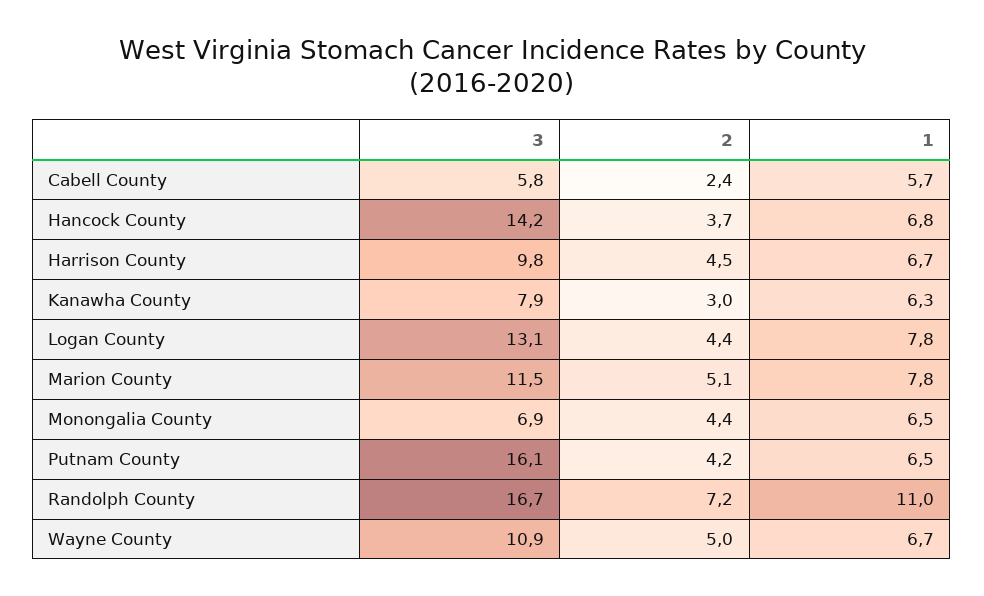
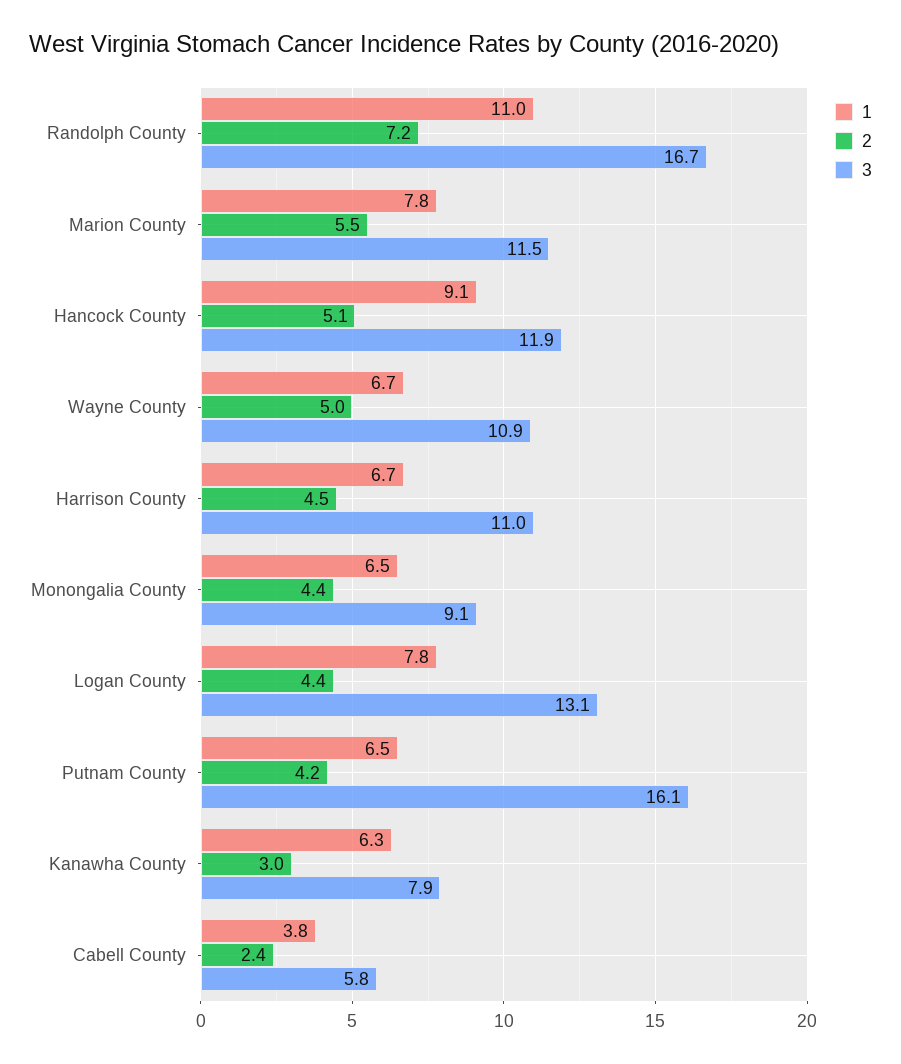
  {
    "3": {
      "Cabell County": 5.8,
-     "Hancock County": 14.2,
+     "Hancock County": 11.9,
-     "Harrison County": 9.8,
+     "Harrison County": 11,
      "Kanawha County": 7.9,
      "Logan County": 13.1,
      "Marion County": 11.5,
-     "Monongalia County": 6.9,
+     "Monongalia County": 9.1,
      "Putnam County": 16.1,
      "Randolph County": 16.7,
      "Wayne County": 10.9
    },
    "2": {
      "Cabell County": 2.4,
-     "Hancock County": 3.7,
+     "Hancock County": 5.1,
      "Harrison County": 4.5,
      "Kanawha County": 3,
      "Logan County": 4.4,
-     "Marion County": 5.1,
+     "Marion County": 5.5,
      "Monongalia County": 4.4,
      "Putnam County": 4.2,
      "Randolph County": 7.2,
      "Wayne County": 5
    },
    "1": {
-     "Cabell County": 5.7,
+     "Cabell County": 3.8,
-     "Hancock County": 6.8,
+     "Hancock County": 9.1,
      "Harrison County": 6.7,
      "Kanawha County": 6.3,
      "Logan County": 7.8,
      "Marion County": 7.8,
      "Monongalia County": 6.5,
      "Putnam County": 6.5,
      "Randolph County": 11,
      "Wayne County": 6.7
    }
  }

